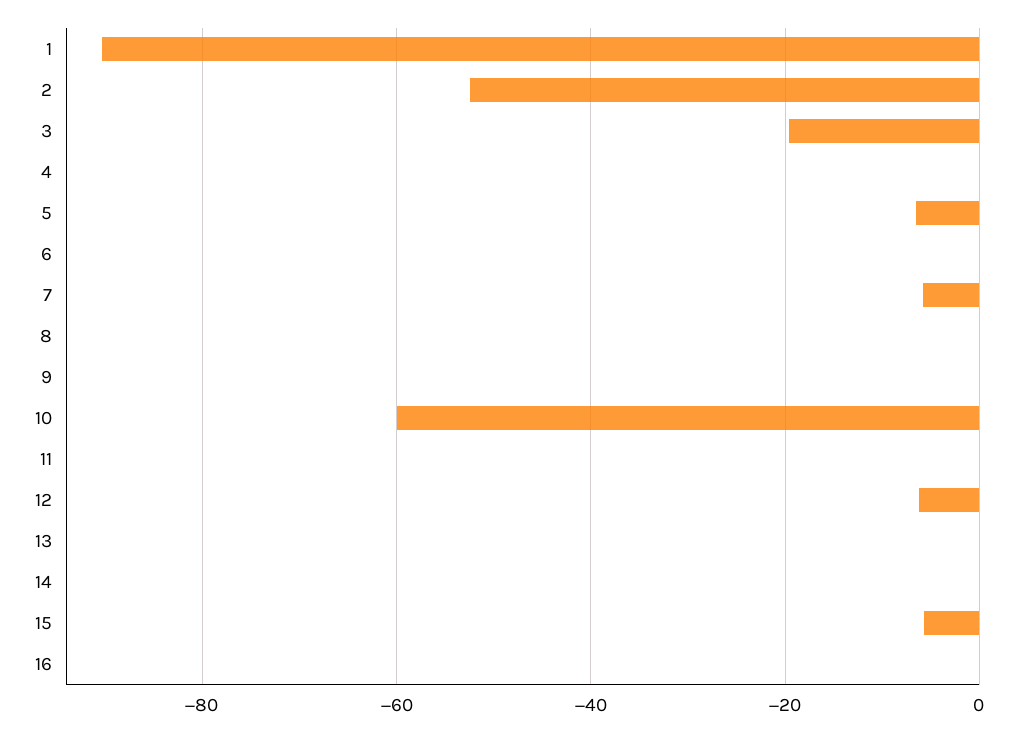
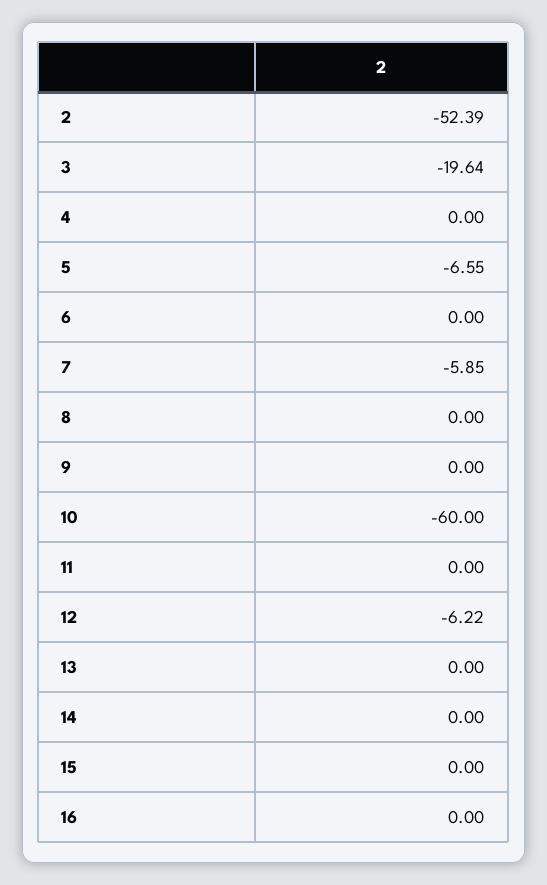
  {
-   "1": -90,
    "2": -52.39,
    "3": -19.64,
    "4": 0,
    "5": -6.55,
    "6": 0,
    "7": -5.85,
    "8": 0,
    "9": 0,
    "10": -60,
    "11": 0,
    "12": -6.22,
    "13": 0,
    "14": 0,
-   "15": -6,
+   "15": 0,
    "16": 0
  }

